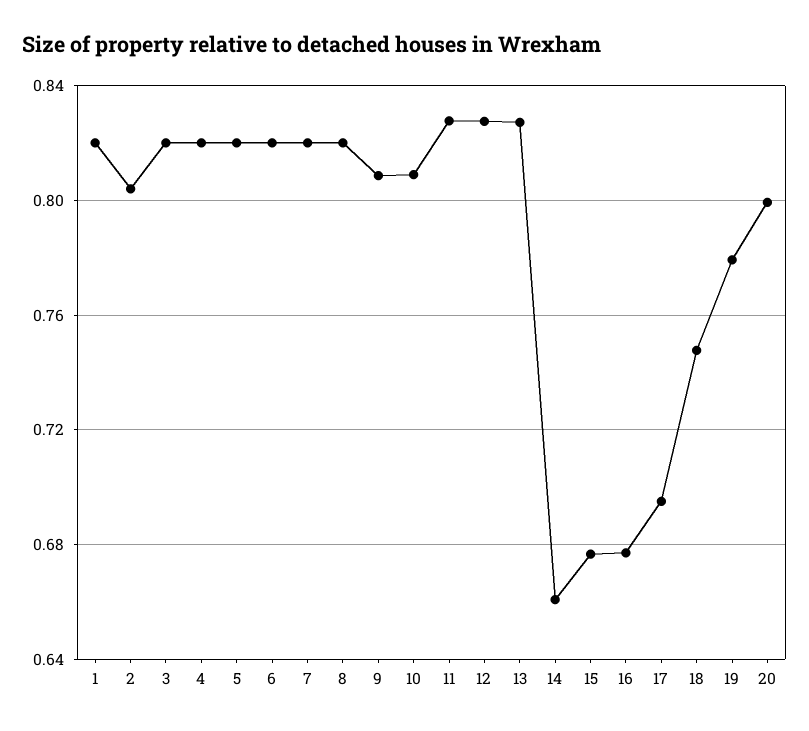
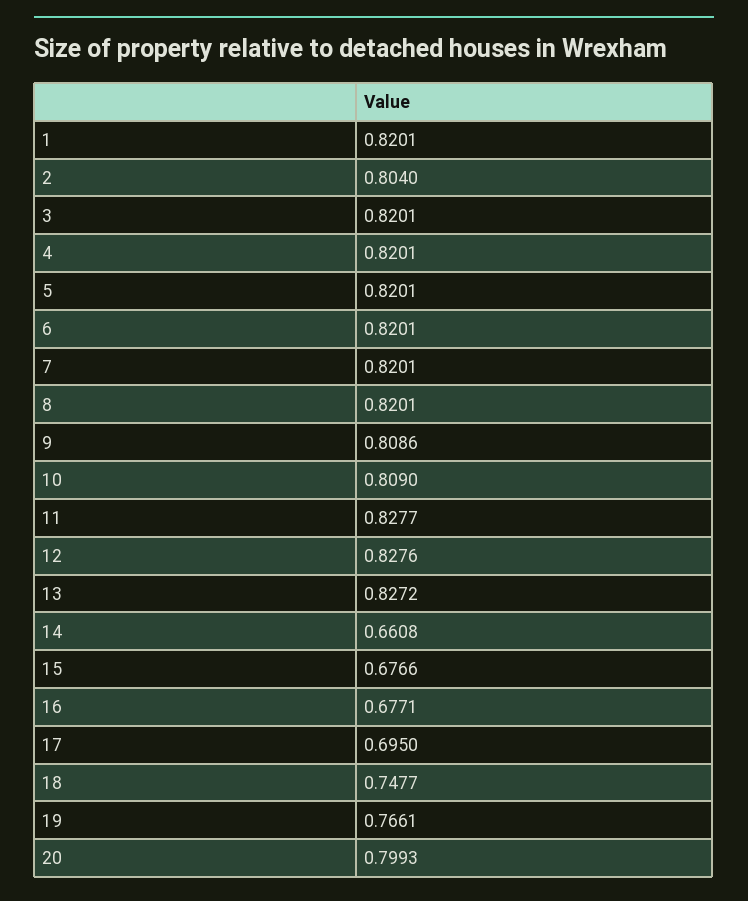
  {
    "1": 0.8201,
    "2": 0.804,
    "3": 0.8201,
    "4": 0.8201,
    "5": 0.8201,
    "6": 0.8201,
    "7": 0.8201,
    "8": 0.8201,
    "9": 0.8086,
    "10": 0.809,
    "11": 0.8277,
    "12": 0.8276,
    "13": 0.8272,
    "14": 0.6608,
    "15": 0.6766,
    "16": 0.6771,
    "17": 0.695,
    "18": 0.7477,
-   "19": 0.78,
+   "19": 0.7661,
    "20": 0.7993
  }

